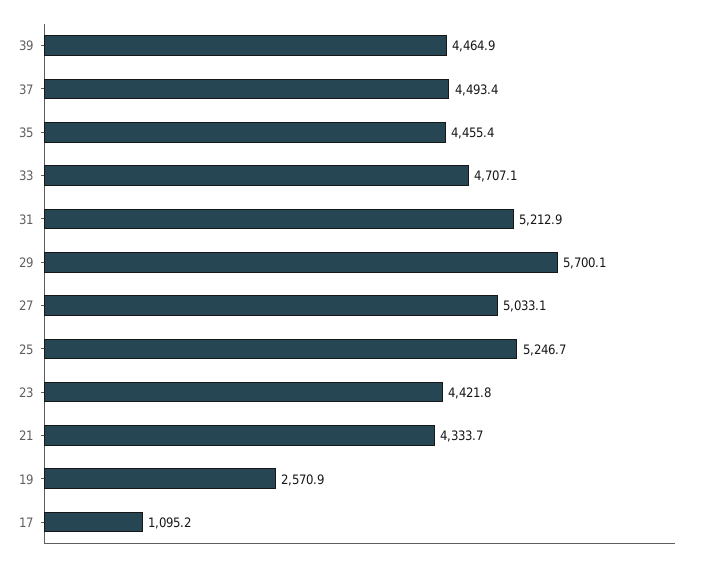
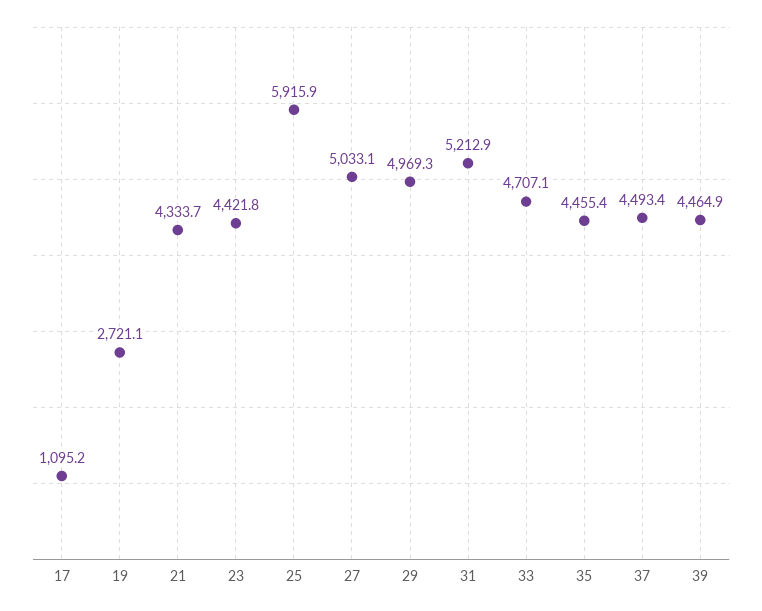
  {
    "39": 4464.9,
    "37": 4493.4,
    "35": 4455.4,
    "33": 4707.1,
    "31": 5212.9,
-   "29": 5700.1,
+   "29": 4969.3,
    "27": 5033.1,
-   "25": 5246.7,
+   "25": 5915.9,
    "23": 4421.8,
    "21": 4333.7,
-   "19": 2570.9,
+   "19": 2721.1,
    "17": 1095.2
  }

